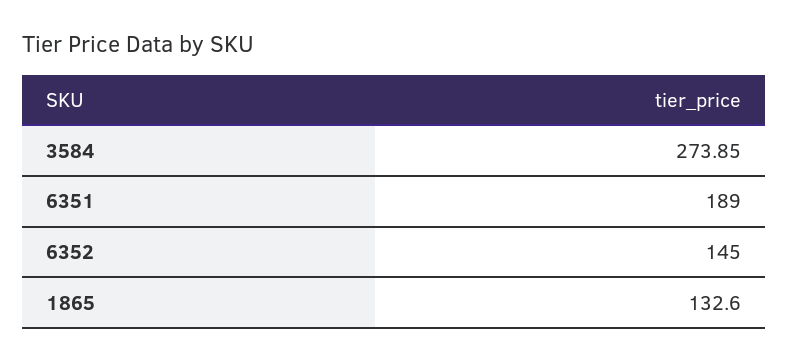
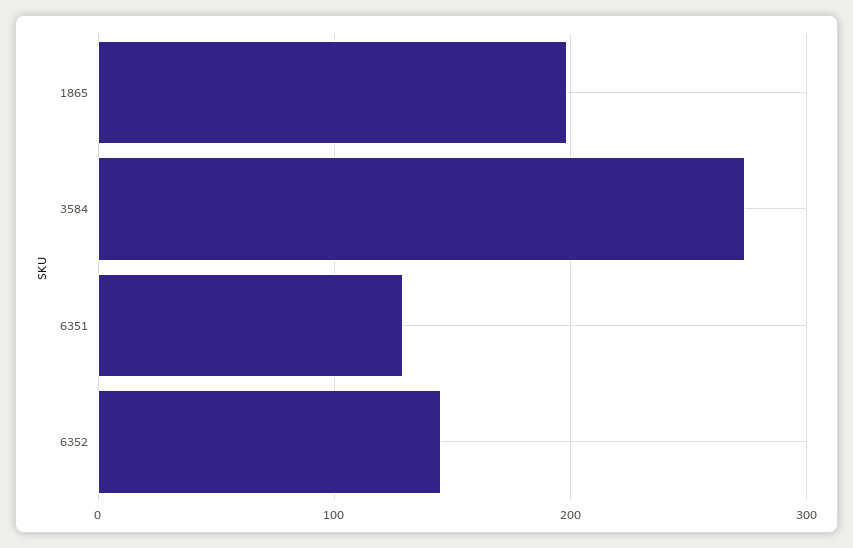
  {
    "3584": 273.85,
-   "6351": 189,
+   "6351": 130,
    "6352": 145,
-   "1865": 132.6
+   "1865": 200
  }

